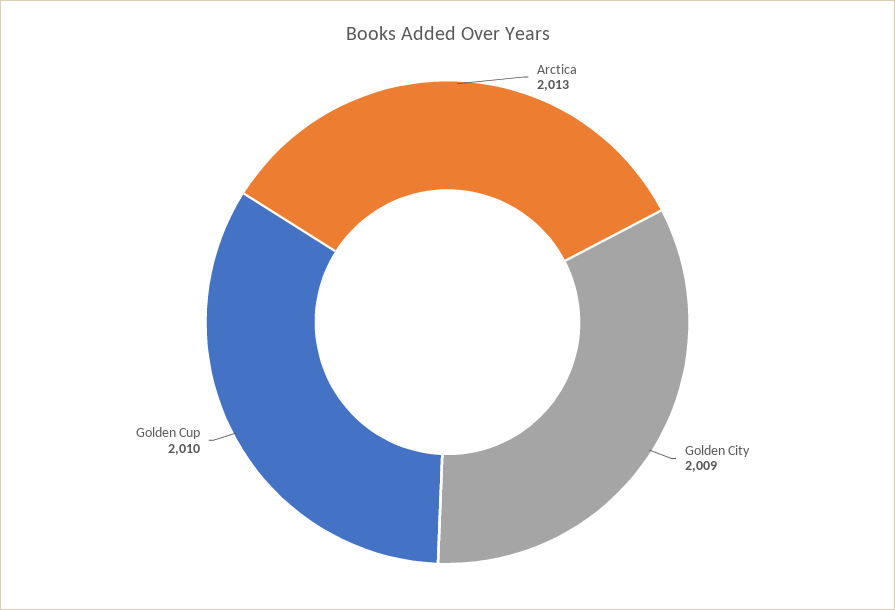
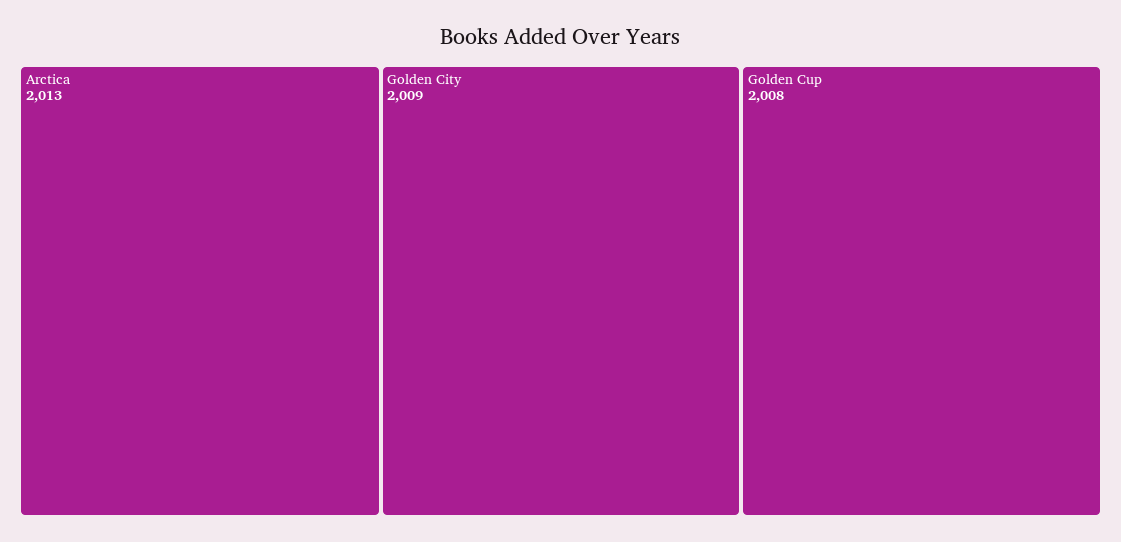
  {
    "Arctica": 2013,
    "Golden City": 2009,
-   "Golden Cup": 2010
+   "Golden Cup": 2008
  }

